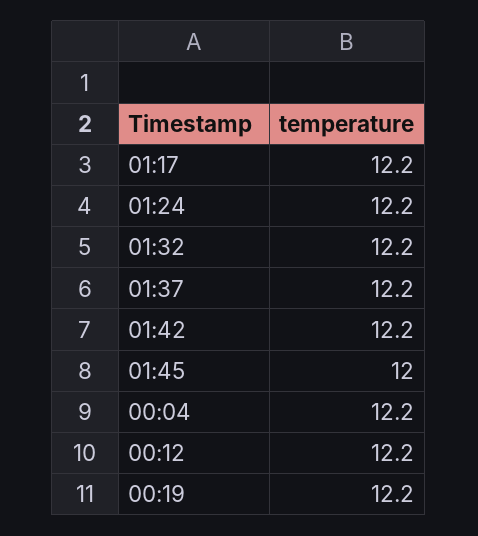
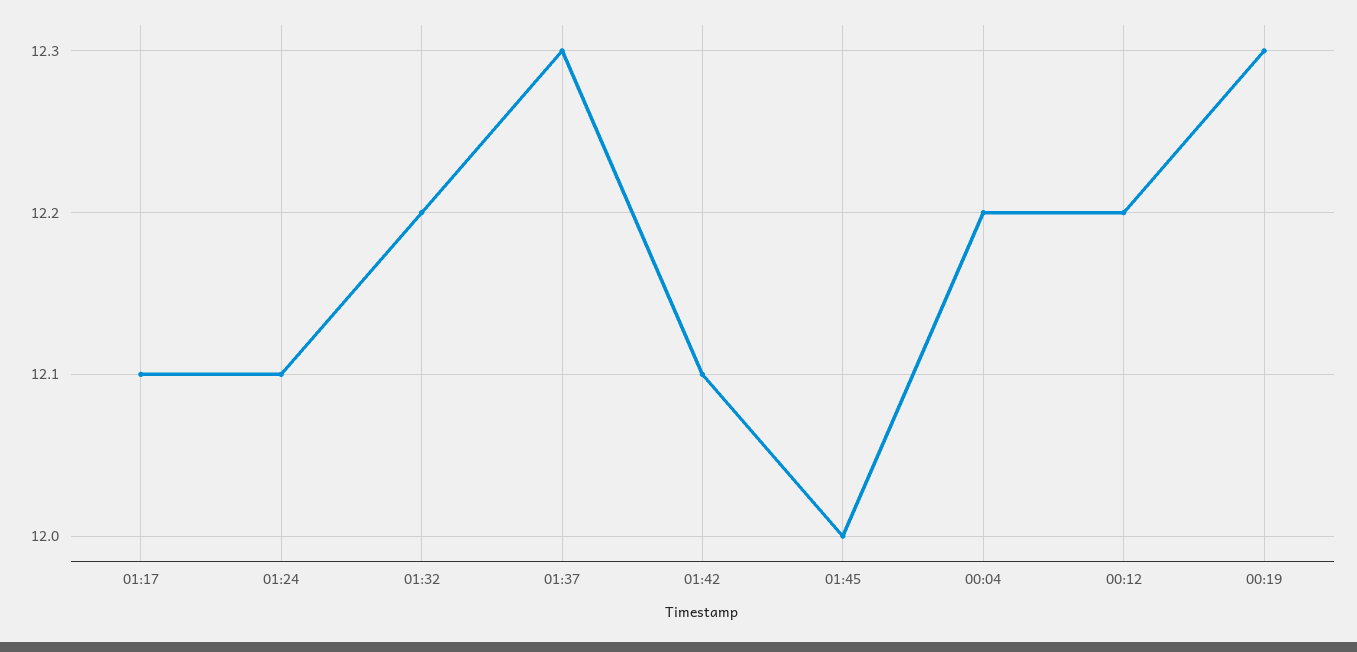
  {
-   "01:17": 12.2,
+   "01:17": 12.1,
-   "01:24": 12.2,
+   "01:24": 12.1,
    "01:32": 12.2,
-   "01:37": 12.2,
+   "01:37": 12.3,
-   "01:42": 12.2,
+   "01:42": 12.1,
    "01:45": 12,
    "00:04": 12.2,
    "00:12": 12.2,
-   "00:19": 12.2
+   "00:19": 12.3
  }

